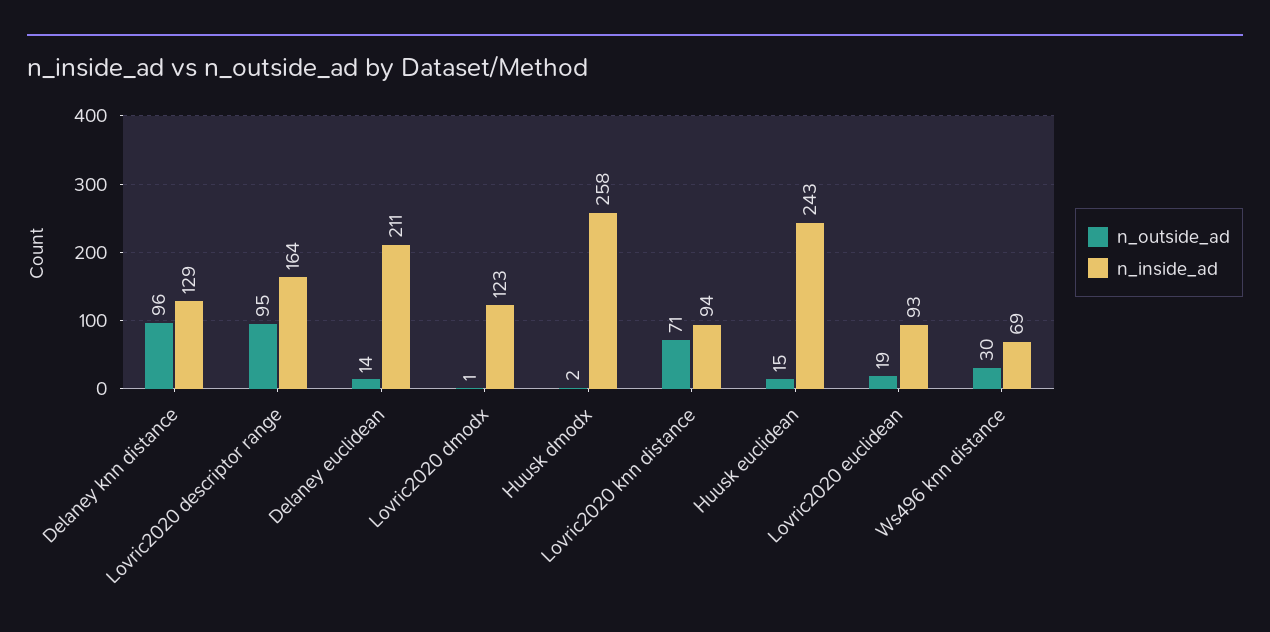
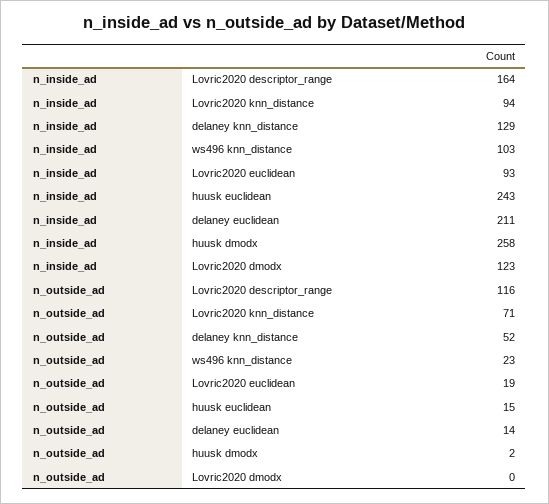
  {
    "n_outside_ad": {
-     "Delaney knn distance": 96,
+     "Delaney knn distance": 52,
-     "Lovric2020 descriptor range": 95,
+     "Lovric2020 descriptor range": 116,
      "Delaney euclidean": 14,
-     "Lovric2020 dmodx": 1,
+     "Lovric2020 dmodx": 0,
      "Huusk dmodx": 2,
      "Lovric2020 knn distance": 71,
      "Huusk euclidean": 15,
      "Lovric2020 euclidean": 19,
-     "Ws496 knn distance": 30
+     "Ws496 knn distance": 23
    },
    "n_inside_ad": {
      "Delaney knn distance": 129,
      "Lovric2020 descriptor range": 164,
      "Delaney euclidean": 211,
      "Lovric2020 dmodx": 123,
      "Huusk dmodx": 258,
      "Lovric2020 knn distance": 94,
      "Huusk euclidean": 243,
      "Lovric2020 euclidean": 93,
-     "Ws496 knn distance": 69
+     "Ws496 knn distance": 103
    }
  }

